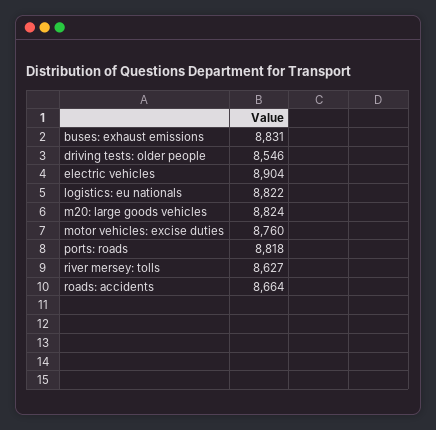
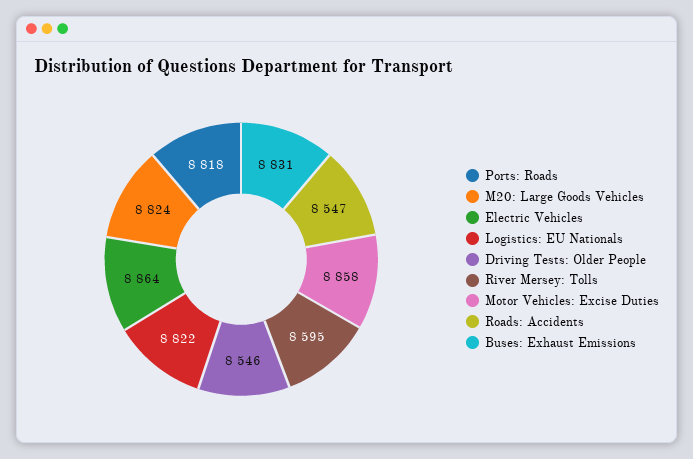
  {
    "buses: exhaust emissions": 8831,
    "driving tests: older people": 8546,
-   "electric vehicles": 8904,
+   "electric vehicles": 8864,
    "logistics: eu nationals": 8822,
    "m20: large goods vehicles": 8824,
-   "motor vehicles: excise duties": 8760,
+   "motor vehicles: excise duties": 8858,
    "ports: roads": 8818,
-   "river mersey: tolls": 8627,
+   "river mersey: tolls": 8595,
-   "roads: accidents": 8664
+   "roads: accidents": 8547
  }

